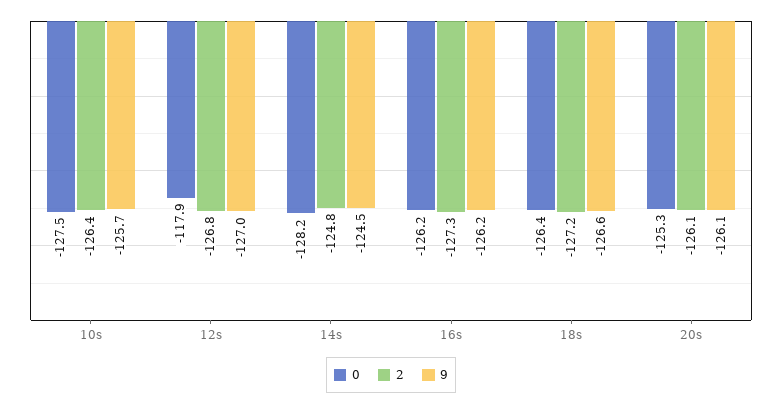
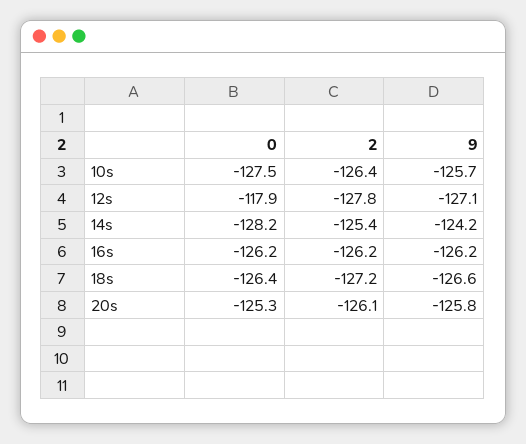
  {
    "0": {
      "10s": -127.5,
      "12s": -117.9,
      "14s": -128.2,
      "16s": -126.2,
      "18s": -126.4,
      "20s": -125.3
    },
    "2": {
      "10s": -126.4,
-     "12s": -126.8,
+     "12s": -127.8,
-     "14s": -124.8,
+     "14s": -125.4,
-     "16s": -127.3,
+     "16s": -126.2,
      "18s": -127.2,
      "20s": -126.1
    },
    "9": {
      "10s": -125.7,
-     "12s": -127,
+     "12s": -127.1,
-     "14s": -124.5,
+     "14s": -124.2,
      "16s": -126.2,
      "18s": -126.6,
-     "20s": -126.1
+     "20s": -125.8
    }
  }

